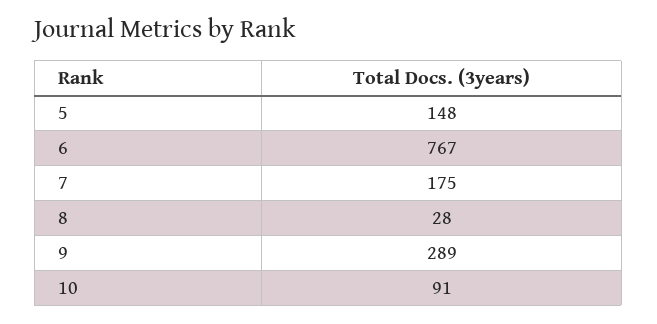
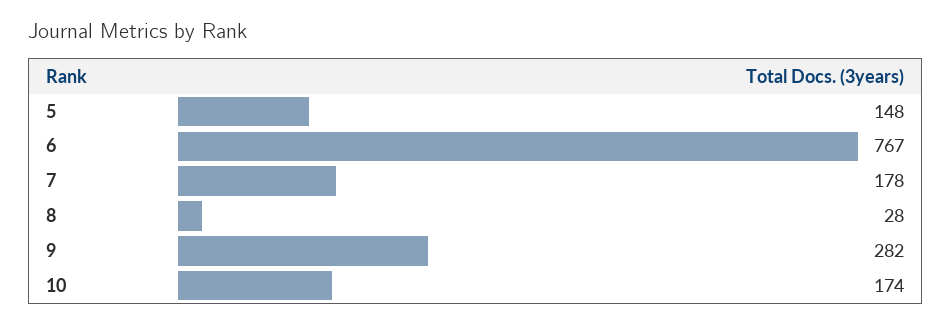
  {
    "5": 148,
    "6": 767,
-   "7": 175,
+   "7": 178,
    "8": 28,
-   "9": 289,
+   "9": 282,
-   "10": 91
+   "10": 174
  }

